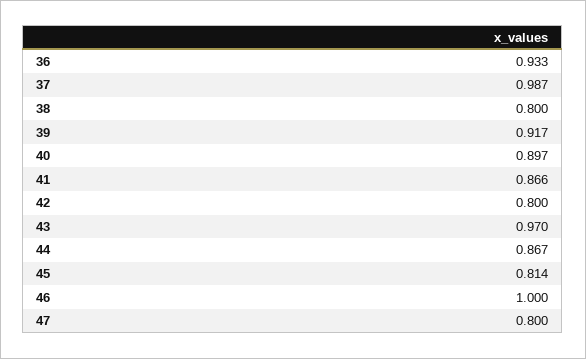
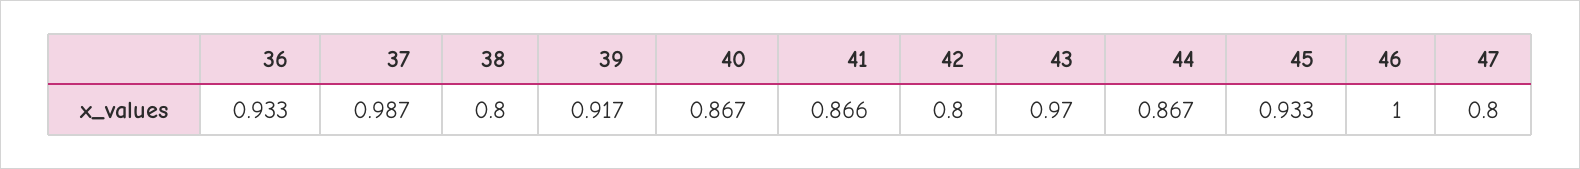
  {
    "36": 0.933,
    "37": 0.987,
    "38": 0.8,
    "39": 0.917,
-   "40": 0.897,
+   "40": 0.867,
    "41": 0.866,
    "42": 0.8,
    "43": 0.97,
    "44": 0.867,
-   "45": 0.814,
+   "45": 0.933,
    "46": 1,
    "47": 0.8
  }

